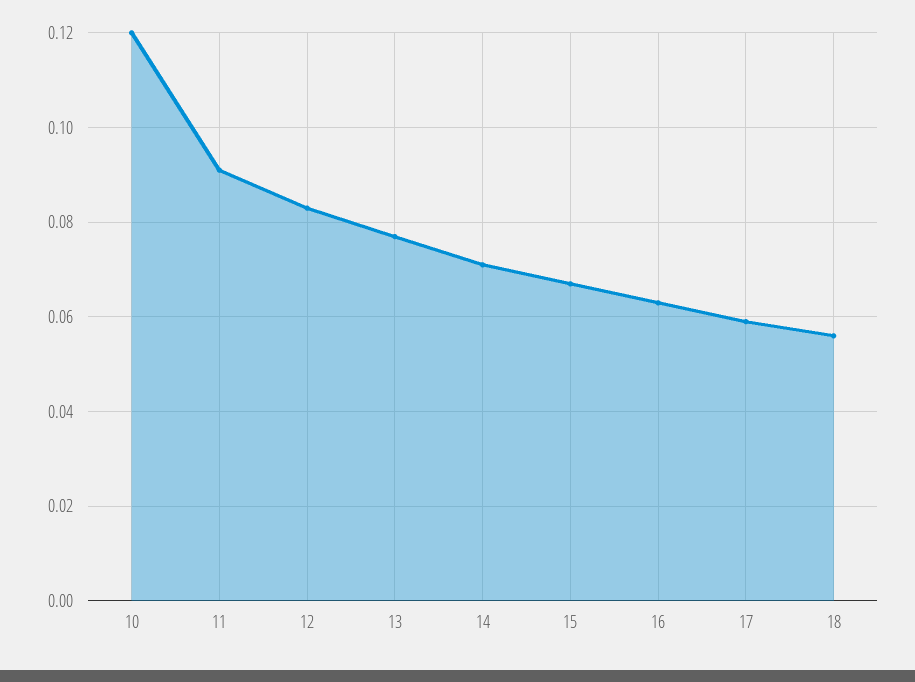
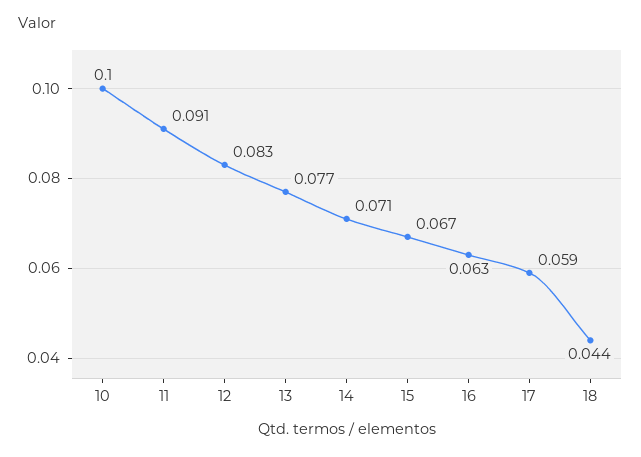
  {
-   "10": 0.12,
+   "10": 0.1,
    "11": 0.091,
    "12": 0.083,
    "13": 0.077,
    "14": 0.071,
    "15": 0.067,
    "16": 0.063,
    "17": 0.059,
-   "18": 0.055
+   "18": 0.044
  }

